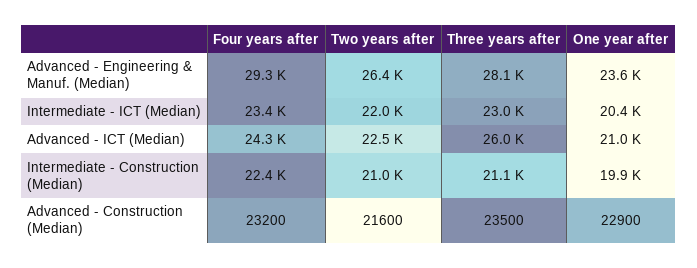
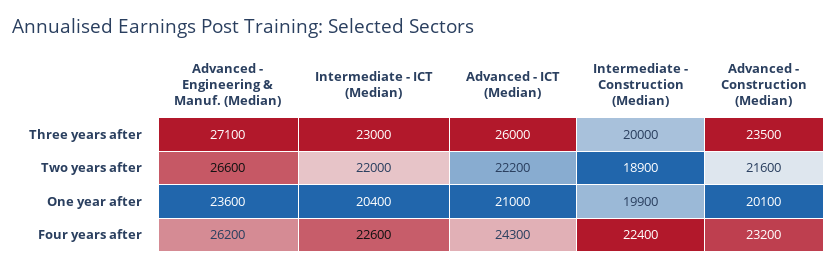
  {
    "Four years after": {
-     "Advanced - Engineering & Manuf. (Median)": 29300,
+     "Advanced - Engineering & Manuf. (Median)": 26200,
-     "Intermediate - ICT (Median)": 23400,
+     "Intermediate - ICT (Median)": 22600,
      "Advanced - ICT (Median)": 24300,
      "Intermediate - Construction (Median)": 22400,
      "Advanced - Construction (Median)": 23200
    },
    "Two years after": {
-     "Advanced - Engineering & Manuf. (Median)": 26400,
+     "Advanced - Engineering & Manuf. (Median)": 26600,
      "Intermediate - ICT (Median)": 22000,
-     "Advanced - ICT (Median)": 22500,
+     "Advanced - ICT (Median)": 22200,
-     "Intermediate - Construction (Median)": 21000,
+     "Intermediate - Construction (Median)": 18900,
      "Advanced - Construction (Median)": 21600
    },
    "Three years after": {
-     "Advanced - Engineering & Manuf. (Median)": 28100,
+     "Advanced - Engineering & Manuf. (Median)": 27100,
      "Intermediate - ICT (Median)": 23000,
      "Advanced - ICT (Median)": 26000,
-     "Intermediate - Construction (Median)": 21100,
+     "Intermediate - Construction (Median)": 20000,
      "Advanced - Construction (Median)": 23500
    },
    "One year after": {
      "Advanced - Engineering & Manuf. (Median)": 23600,
      "Intermediate - ICT (Median)": 20400,
      "Advanced - ICT (Median)": 21000,
      "Intermediate - Construction (Median)": 19900,
-     "Advanced - Construction (Median)": 22900
+     "Advanced - Construction (Median)": 20100
    }
  }

